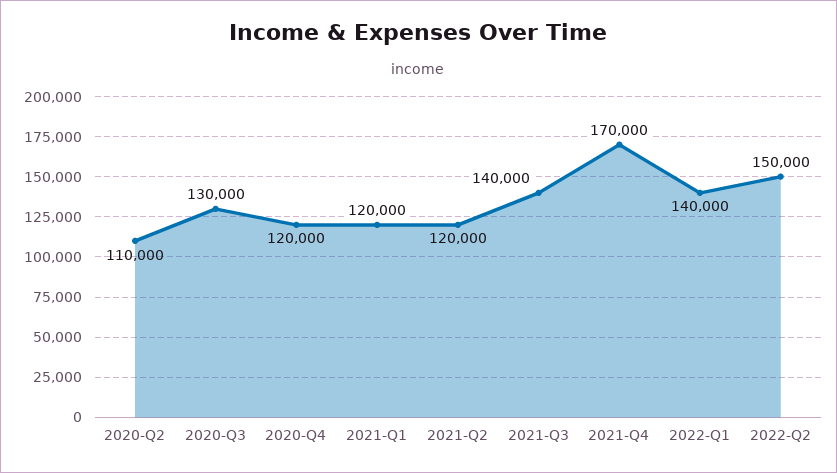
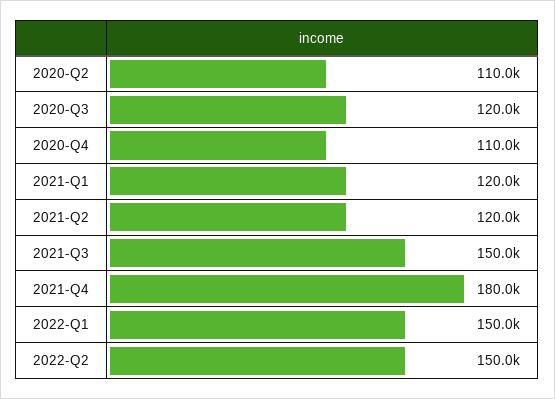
  {
    "2020-Q2": 110000,
-   "2020-Q3": 130000,
+   "2020-Q3": 120000,
-   "2020-Q4": 120000,
+   "2020-Q4": 110000,
    "2021-Q1": 120000,
    "2021-Q2": 120000,
-   "2021-Q3": 140000,
+   "2021-Q3": 150000,
-   "2021-Q4": 170000,
+   "2021-Q4": 180000,
-   "2022-Q1": 140000,
+   "2022-Q1": 150000,
    "2022-Q2": 150000
  }

